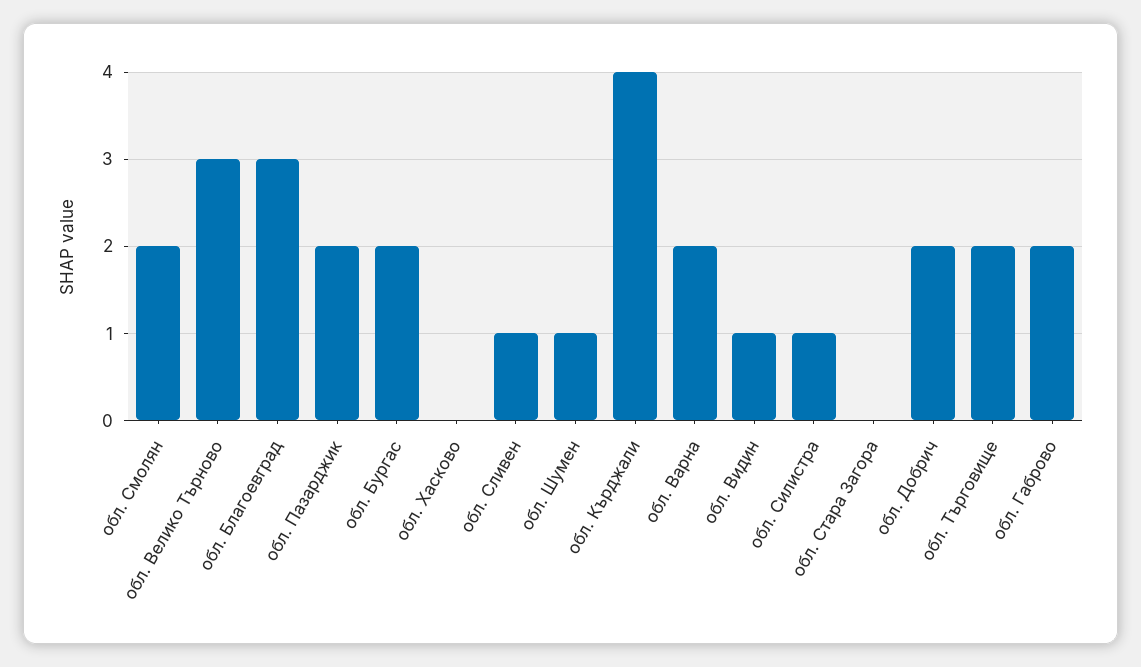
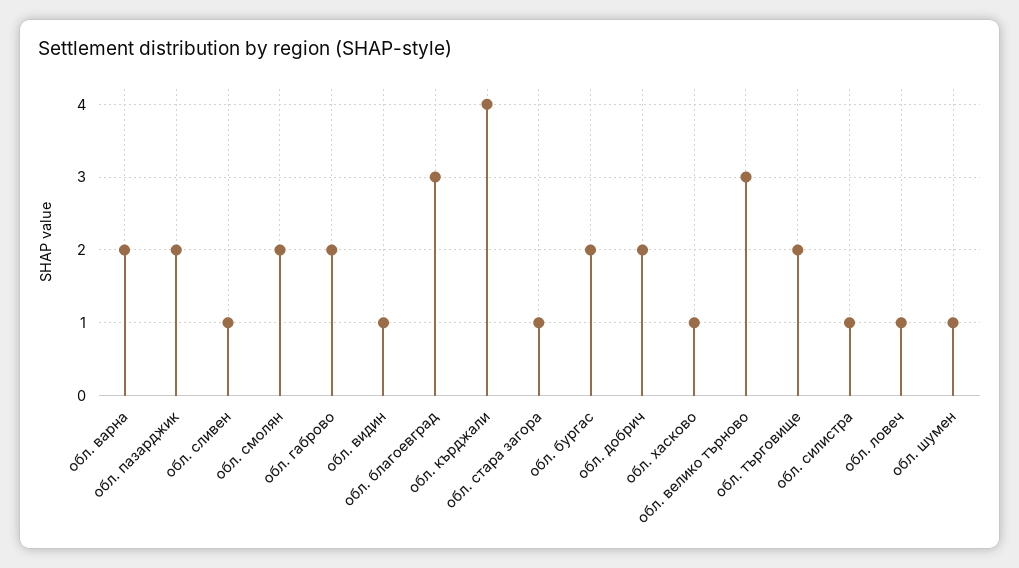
  {
    "обл. Смолян": 2,
    "обл. Велико Търново": 3,
    "обл. Благоевград": 3,
    "обл. Пазарджик": 2,
    "обл. Бургас": 2,
-   "обл. Хасково": 0,
+   "обл. Хасково": 1,
    "обл. Сливен": 1,
    "обл. Шумен": 1,
    "обл. Кърджали": 4,
    "обл. Варна": 2,
    "обл. Видин": 1,
    "обл. Силистра": 1,
-   "обл. Стара Загора": 0,
+   "обл. Стара Загора": 1,
    "обл. Добрич": 2,
    "обл. Търговище": 2,
-   "обл. Габрово": 2
+   "обл. Габрово": 2,
+   "обл. ловеч": 1
  }

